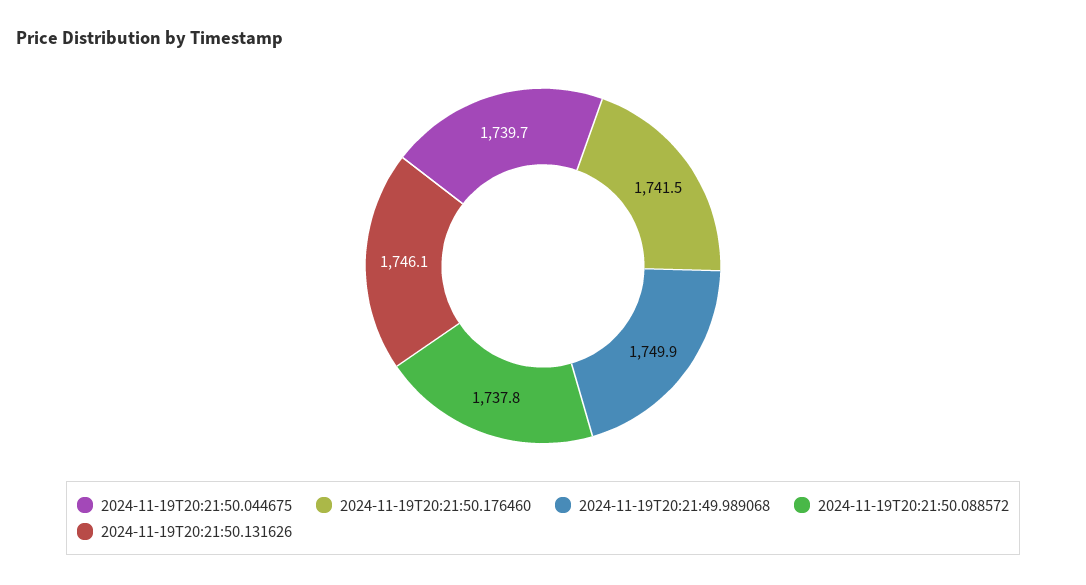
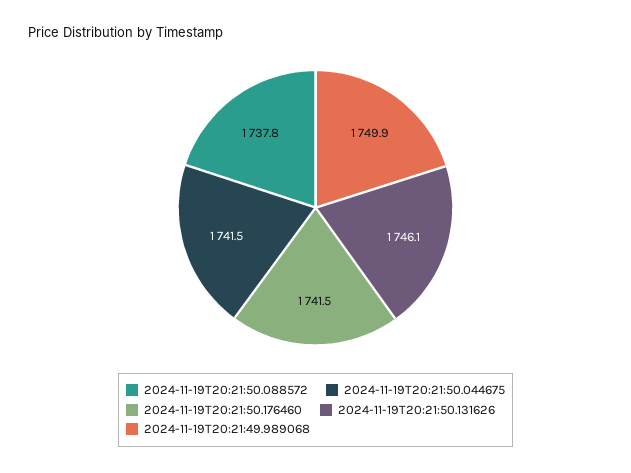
  {
-   "2024-11-19T20:21:50.044675": 1739.7,
+   "2024-11-19T20:21:50.044675": 1741.5,
    "2024-11-19T20:21:50.176460": 1741.5,
    "2024-11-19T20:21:49.989068": 1749.9,
    "2024-11-19T20:21:50.088572": 1737.8,
    "2024-11-19T20:21:50.131626": 1746.1
  }

